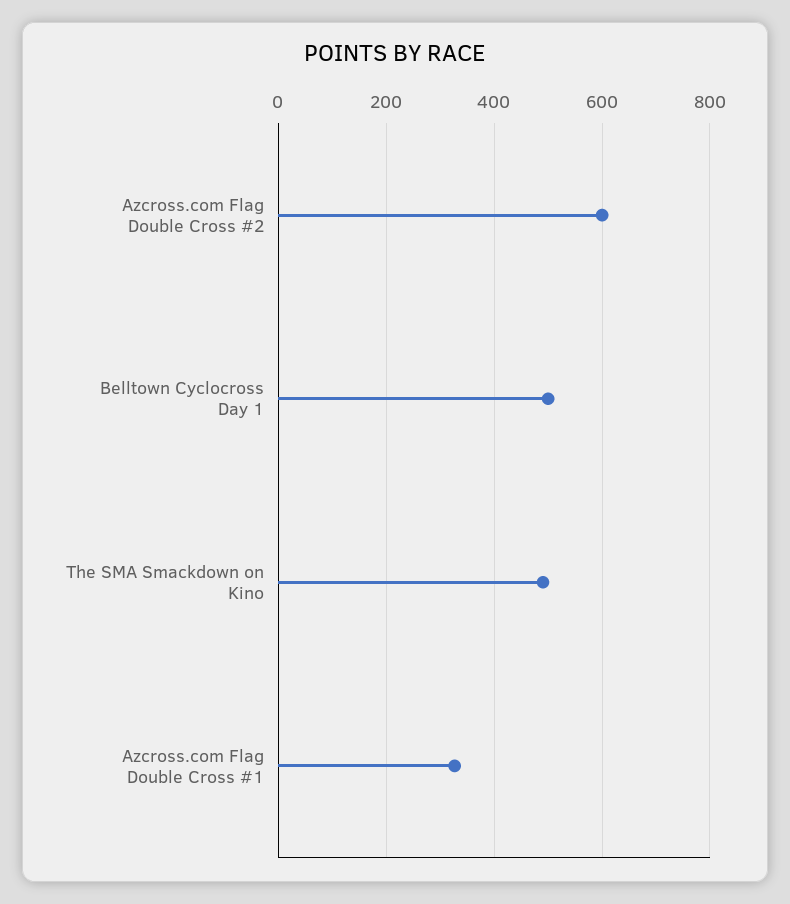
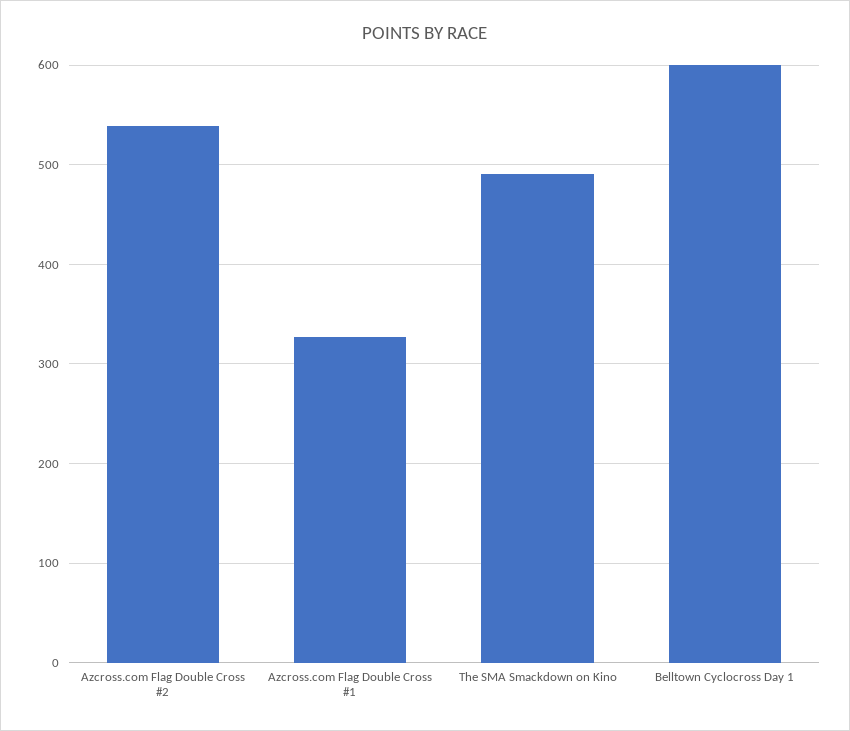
  {
-   "Azcross.com Flag Double Cross #2": 600,
+   "Azcross.com Flag Double Cross #2": 540,
-   "Belltown Cyclocross Day 1": 500,
+   "Belltown Cyclocross Day 1": 600,
    "The SMA Smackdown on Kino": 490,
    "Azcross.com Flag Double Cross #1": 330
  }

